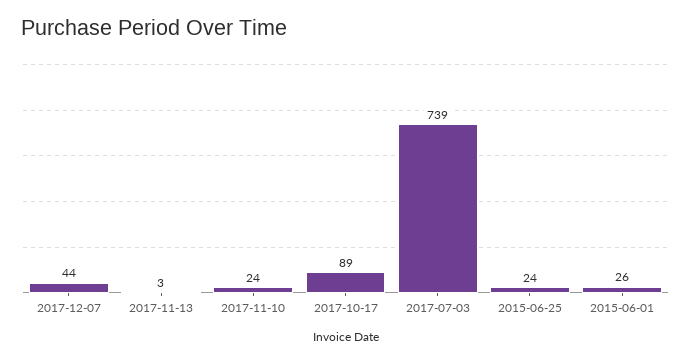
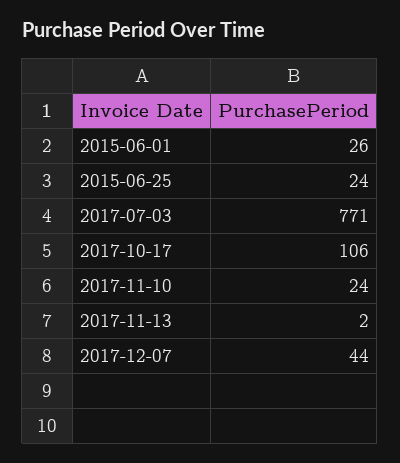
  {
    "2017-12-07": 44,
-   "2017-11-13": 3,
+   "2017-11-13": 2,
    "2017-11-10": 24,
-   "2017-10-17": 89,
+   "2017-10-17": 106,
-   "2017-07-03": 739,
+   "2017-07-03": 771,
    "2015-06-25": 24,
    "2015-06-01": 26
  }

